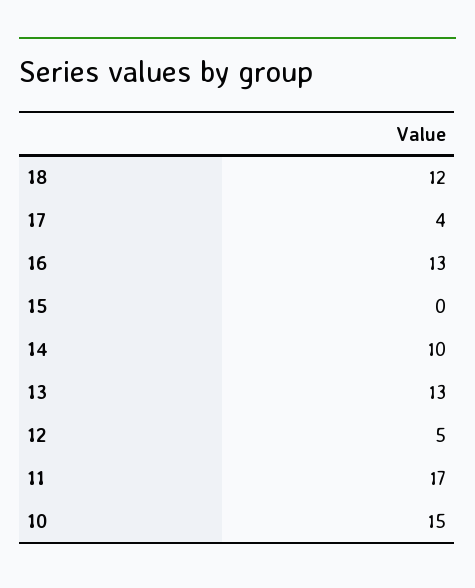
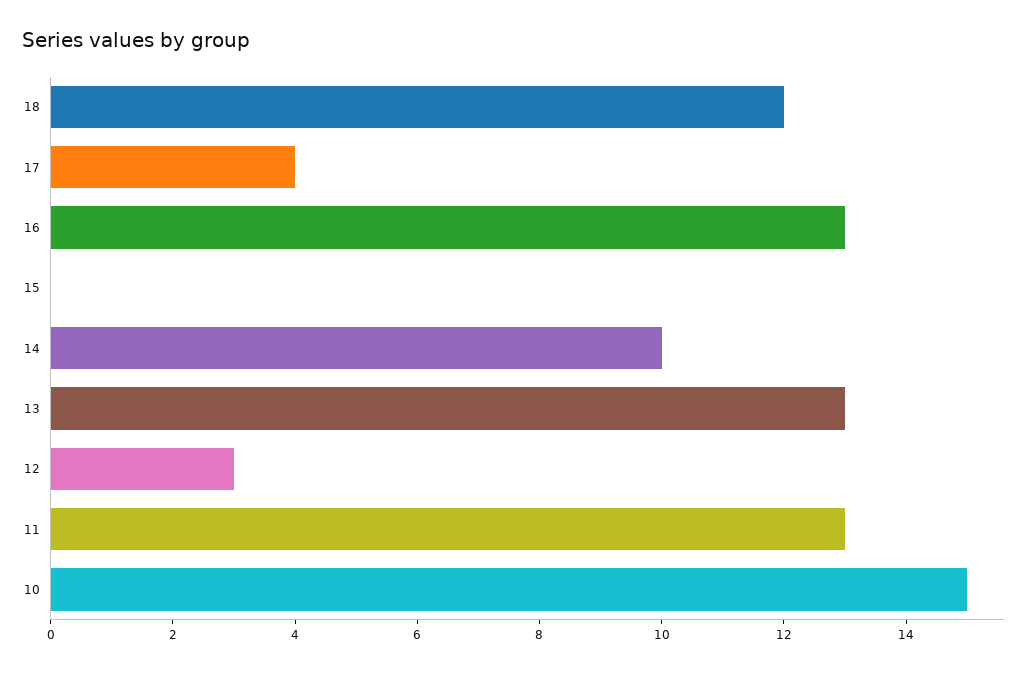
  {
    "18": 12,
    "17": 4,
    "16": 13,
    "15": 0,
    "14": 10,
    "13": 13,
-   "12": 5,
+   "12": 3,
-   "11": 17,
+   "11": 13,
    "10": 15
  }

